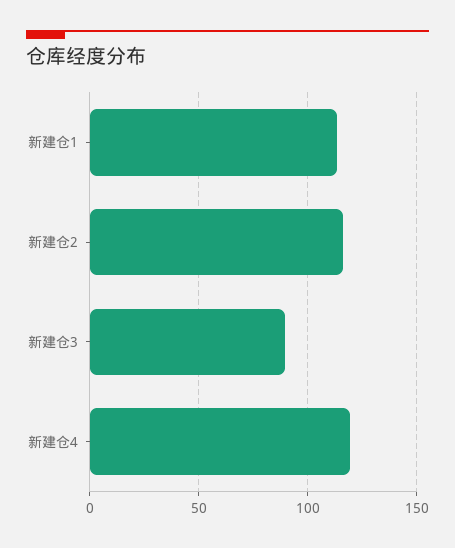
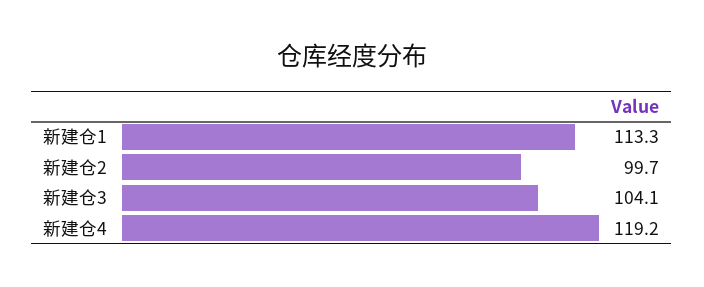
  {
    "新建仓1": 113.3,
-   "新建仓2": 115,
+   "新建仓2": 99.7,
-   "新建仓3": 90,
+   "新建仓3": 104.1,
    "新建仓4": 119.2
  }

